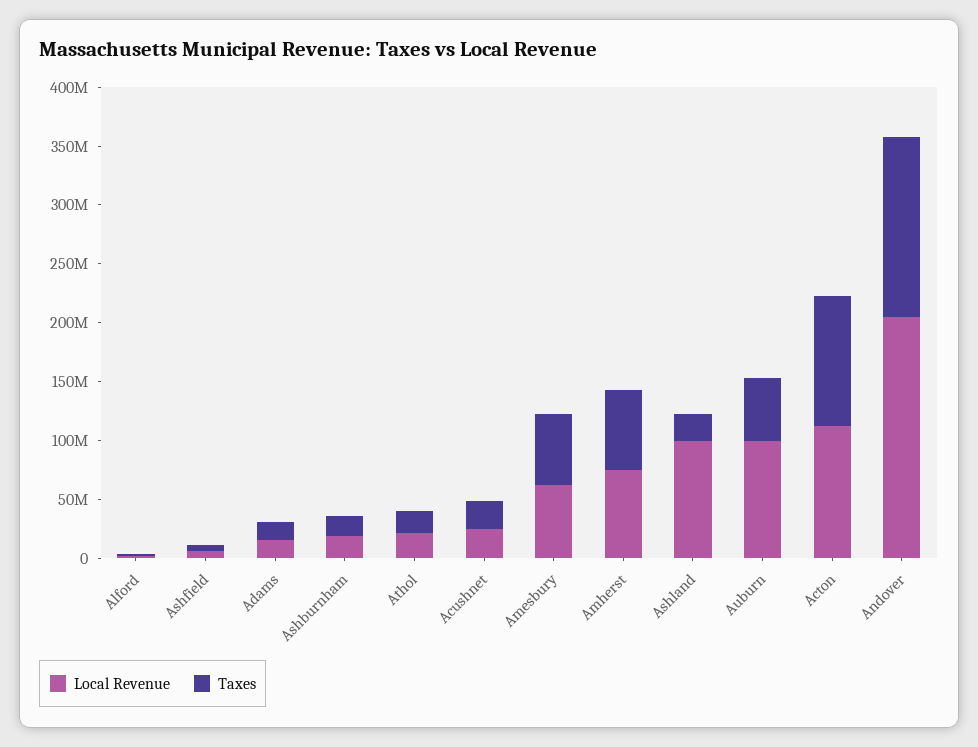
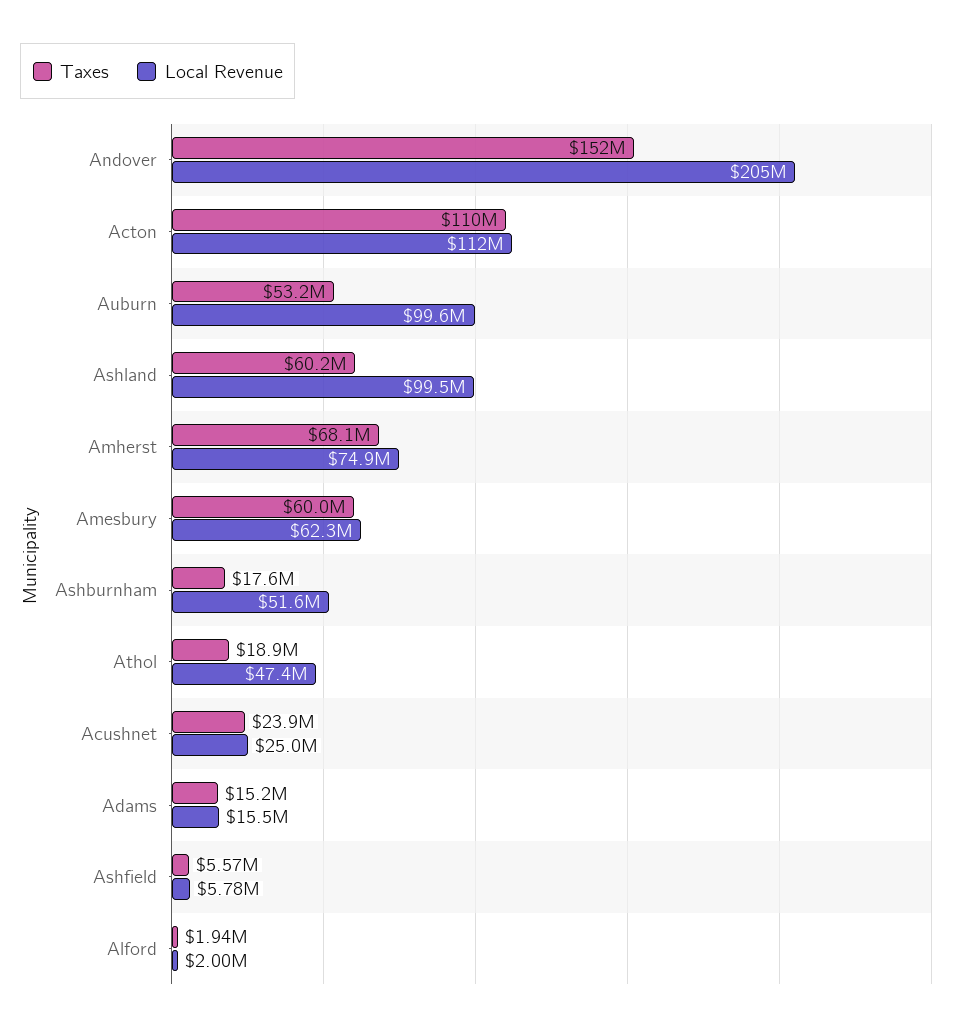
  {
    "Local Revenue": {
      "Alford": 2000000,
      "Ashfield": 5780000,
      "Adams": 15500000,
-     "Ashburnham": 20000000,
+     "Ashburnham": 51600000,
-     "Athol": 20000000,
+     "Athol": 47400000,
      "Acushnet": 25000000,
      "Amesbury": 62300000,
      "Amherst": 74900000,
      "Ashland": 99500000,
      "Auburn": 99600000,
      "Acton": 112000000,
      "Andover": 205000000
    },
    "Taxes": {
      "Alford": 1940000,
      "Ashfield": 5570000,
      "Adams": 15200000,
      "Ashburnham": 17600000,
      "Athol": 18900000,
      "Acushnet": 23900000,
      "Amesbury": 60000000,
      "Amherst": 68100000,
-     "Ashland": 20000000,
+     "Ashland": 60200000,
      "Auburn": 53200000,
      "Acton": 110000000,
      "Andover": 152000000
    }
  }

